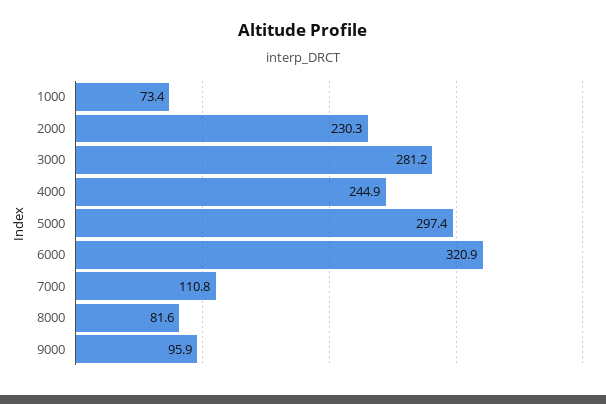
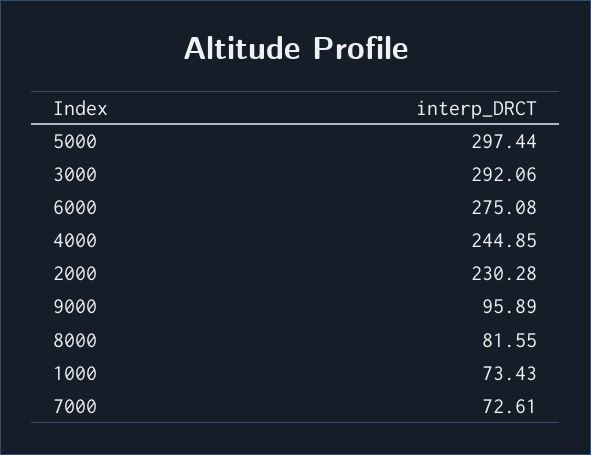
  {
    "1000": 73.43,
    "2000": 230.28,
-   "3000": 281.2,
+   "3000": 292.06,
    "4000": 244.85,
    "5000": 297.44,
-   "6000": 320.9,
+   "6000": 275.08,
-   "7000": 110.8,
+   "7000": 72.61,
    "8000": 81.55,
    "9000": 95.89
  }

